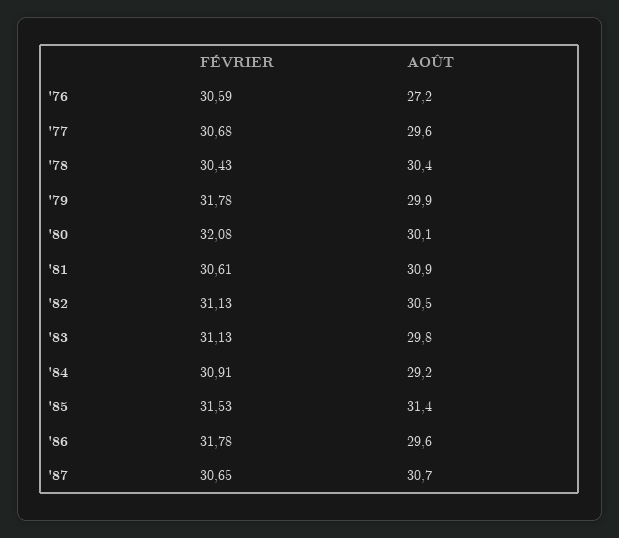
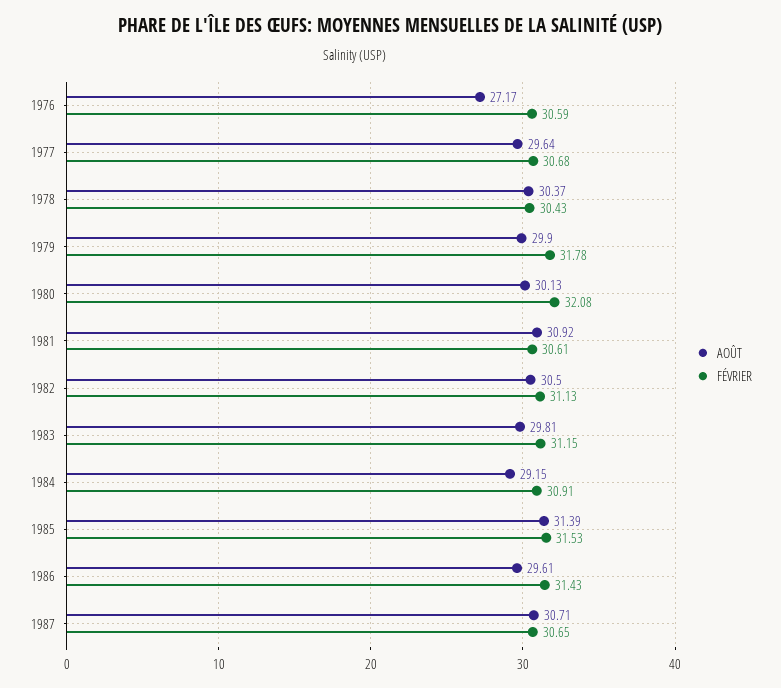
  {
    "FÉVRIER": {
      "'76": 30.59,
      "'77": 30.68,
      "'78": 30.43,
      "'79": 31.78,
      "'80": 32.08,
      "'81": 30.61,
      "'82": 31.13,
-     "'83": 31.13,
+     "'83": 31.15,
      "'84": 30.91,
      "'85": 31.53,
-     "'86": 31.78,
+     "'86": 31.43,
      "'87": 30.65
    },
    "AOÛT": {
      "'76": 27.17,
      "'77": 29.64,
      "'78": 30.37,
      "'79": 29.9,
      "'80": 30.13,
      "'81": 30.92,
      "'82": 30.5,
      "'83": 29.81,
      "'84": 29.15,
      "'85": 31.39,
      "'86": 29.61,
      "'87": 30.71
    }
  }

